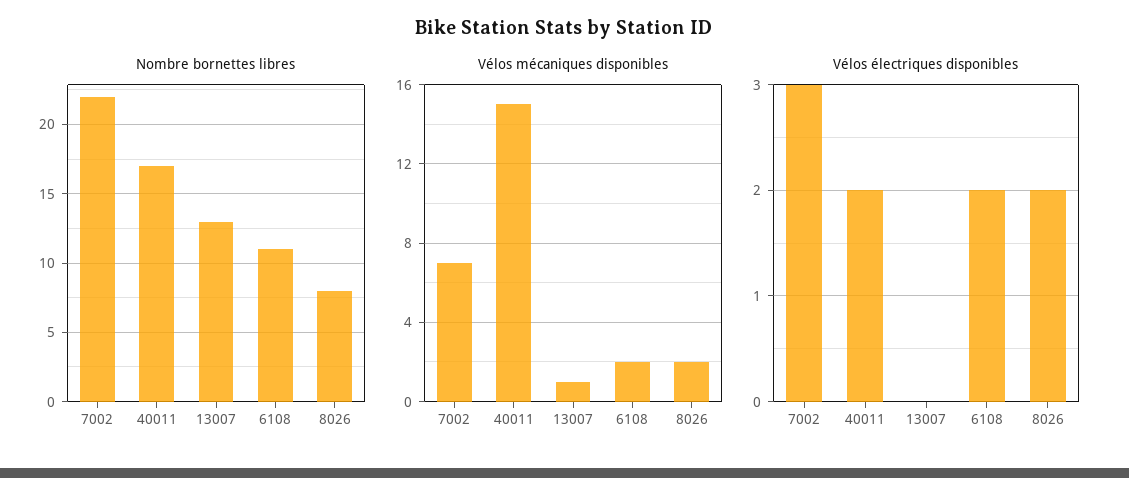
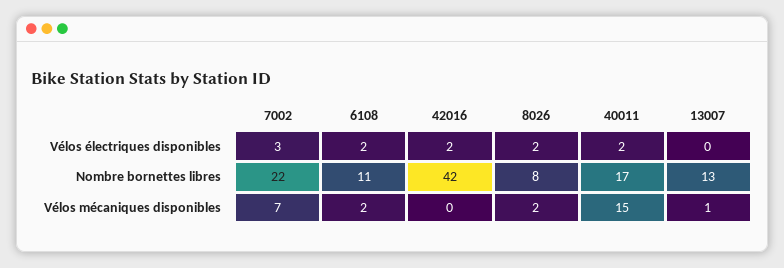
  {
    "Nombre bornettes libres": {
      "7002": 22,
      "40011": 17,
      "13007": 13,
      "6108": 11,
-     "8026": 8
+     "8026": 8,
+     "42016": 42
    },
    "Vélos mécaniques disponibles": {
      "7002": 7,
      "40011": 15,
      "13007": 1,
      "6108": 2,
-     "8026": 2
+     "8026": 2,
+     "42016": 0
    },
    "Vélos électriques disponibles": {
      "7002": 3,
      "40011": 2,
      "13007": 0,
      "6108": 2,
-     "8026": 2
+     "8026": 2,
+     "42016": 2
    }
  }

